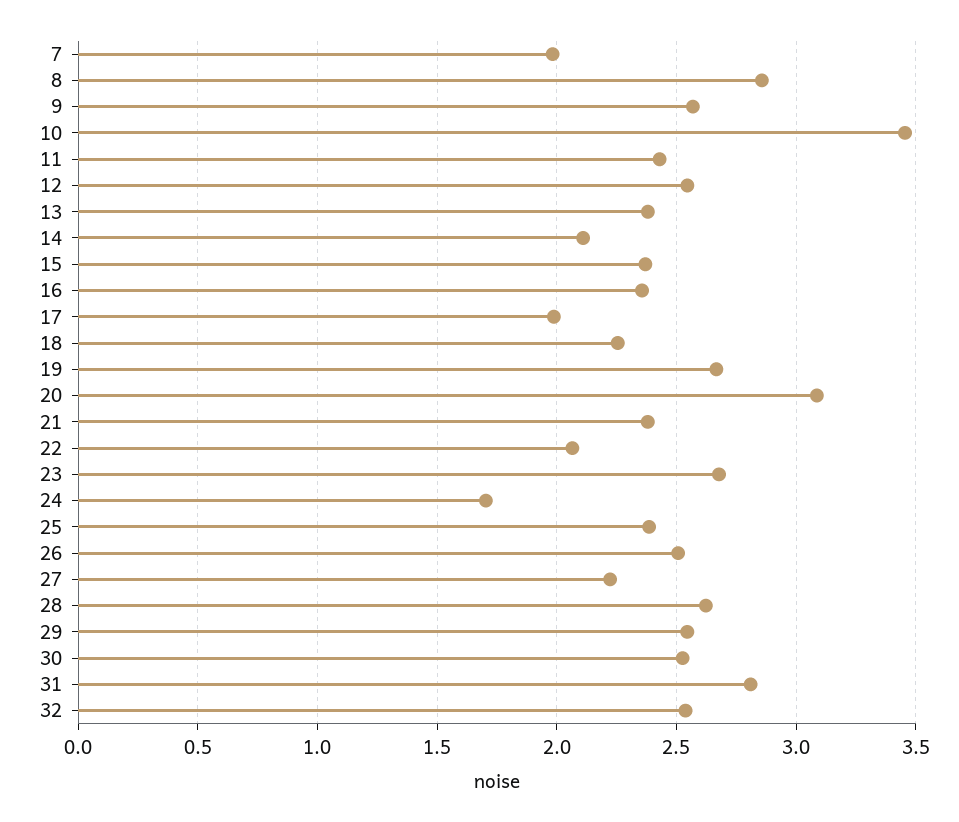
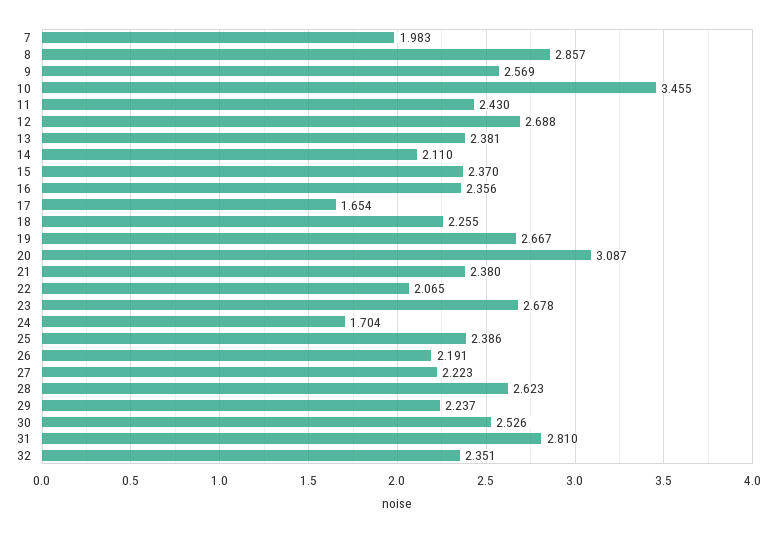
  {
    "7": 1.983,
    "8": 2.857,
    "9": 2.569,
    "10": 3.455,
    "11": 2.43,
-   "12": 2.55,
+   "12": 2.688,
    "13": 2.381,
    "14": 2.11,
    "15": 2.37,
    "16": 2.356,
-   "17": 2,
+   "17": 1.654,
    "18": 2.255,
    "19": 2.667,
    "20": 3.087,
    "21": 2.38,
    "22": 2.065,
    "23": 2.678,
    "24": 1.704,
    "25": 2.386,
-   "26": 2.5,
+   "26": 2.191,
    "27": 2.223,
    "28": 2.623,
-   "29": 2.55,
+   "29": 2.237,
    "30": 2.526,
    "31": 2.81,
-   "32": 2.55
+   "32": 2.351
  }

